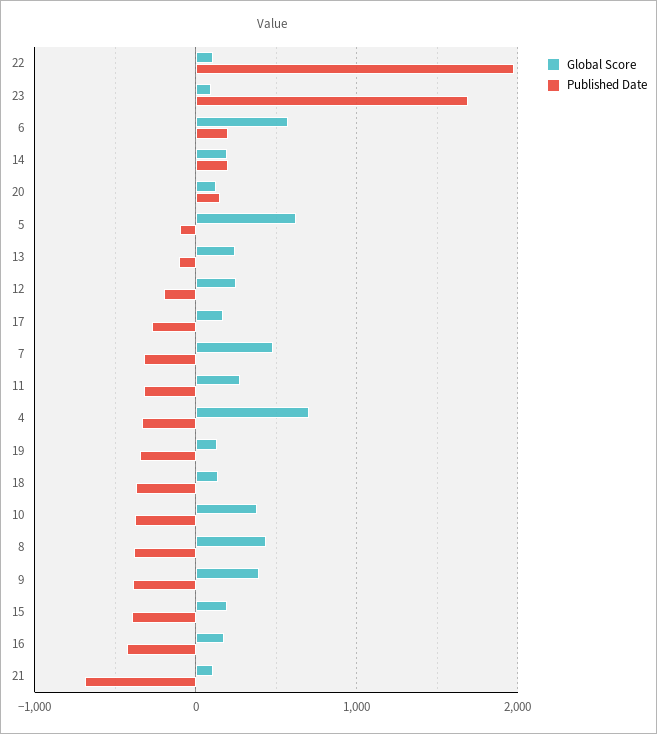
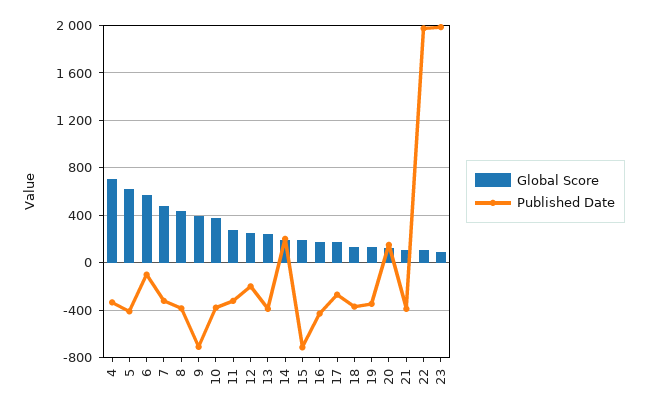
  {
    "Global Score": {
      "22": 100,
      "23": 100,
      "6": 600,
      "14": 200,
      "20": 100,
      "5": 600,
      "13": 200,
      "12": 300,
      "17": 200,
      "7": 500,
      "11": 300,
      "4": 700,
      "19": 100,
      "18": 100,
      "10": 400,
      "8": 400,
      "9": 400,
      "15": 200,
      "16": 200,
      "21": 100
    },
    "Published Date": {
      "22": 2000,
-     "23": 1700,
+     "23": 2000,
-     "6": 200,
+     "6": -100,
      "14": 200,
      "20": 200,
-     "5": -100,
+     "5": -400,
-     "13": -100,
+     "13": -400,
      "12": -200,
      "17": -300,
      "7": -300,
      "11": -300,
      "4": -300,
      "19": -300,
      "18": -400,
      "10": -400,
      "8": -400,
-     "9": -400,
+     "9": -700,
-     "15": -400,
+     "15": -700,
      "16": -400,
-     "21": -700
+     "21": -400
    }
  }

